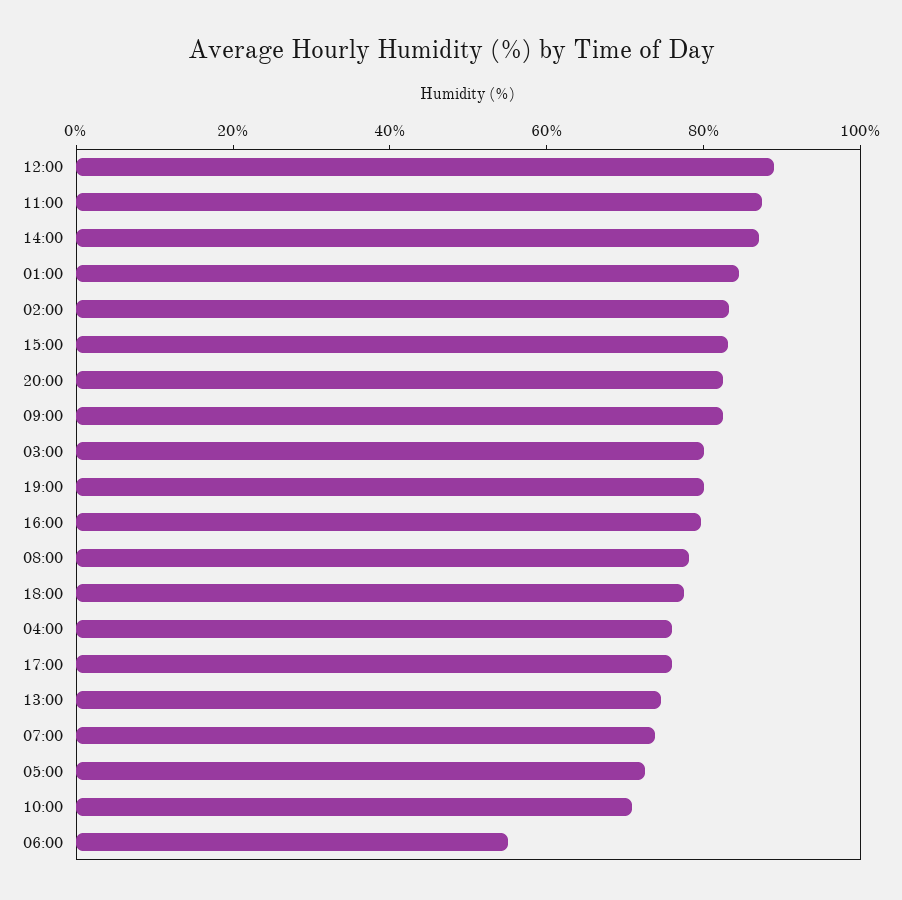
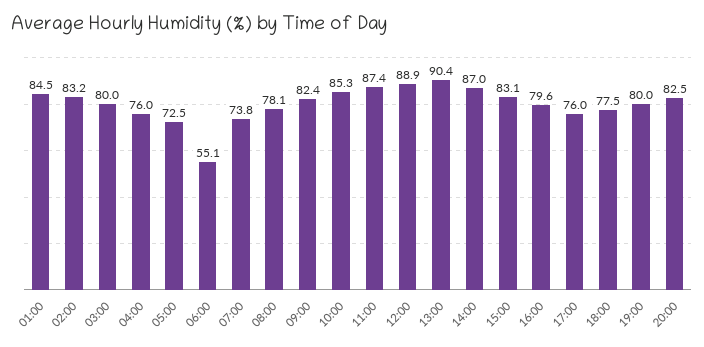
  {
    "12:00": 88.9,
    "11:00": 87.4,
    "14:00": 87,
    "01:00": 84.5,
    "02:00": 83.2,
    "15:00": 83.1,
    "20:00": 82.5,
    "09:00": 82.4,
    "03:00": 80,
    "19:00": 80,
    "16:00": 79.6,
    "08:00": 78.1,
    "18:00": 77.5,
    "04:00": 76,
    "17:00": 76,
-   "13:00": 75,
+   "13:00": 90.4,
    "07:00": 73.8,
    "05:00": 72.5,
-   "10:00": 70,
+   "10:00": 85.3,
    "06:00": 55.1
  }

